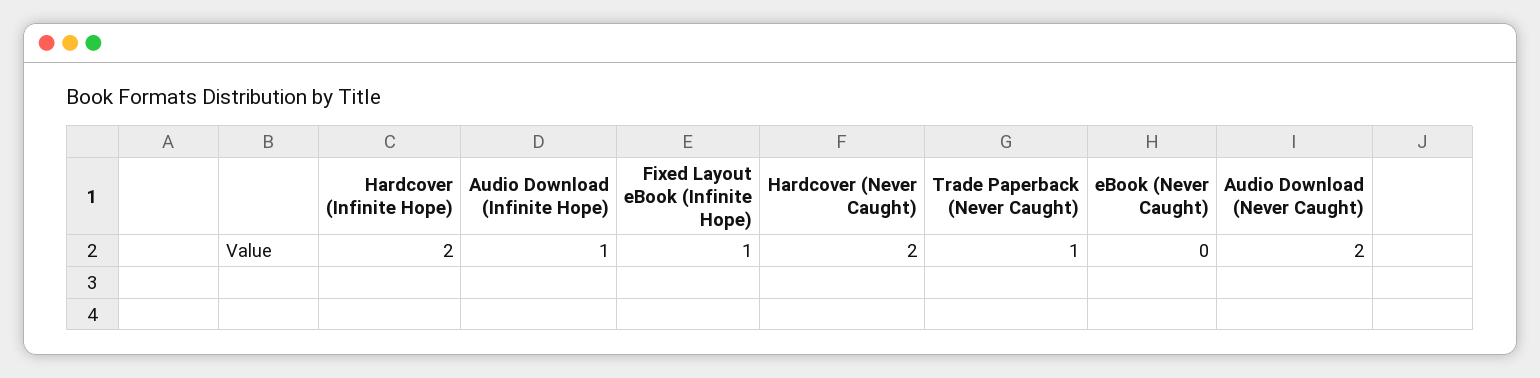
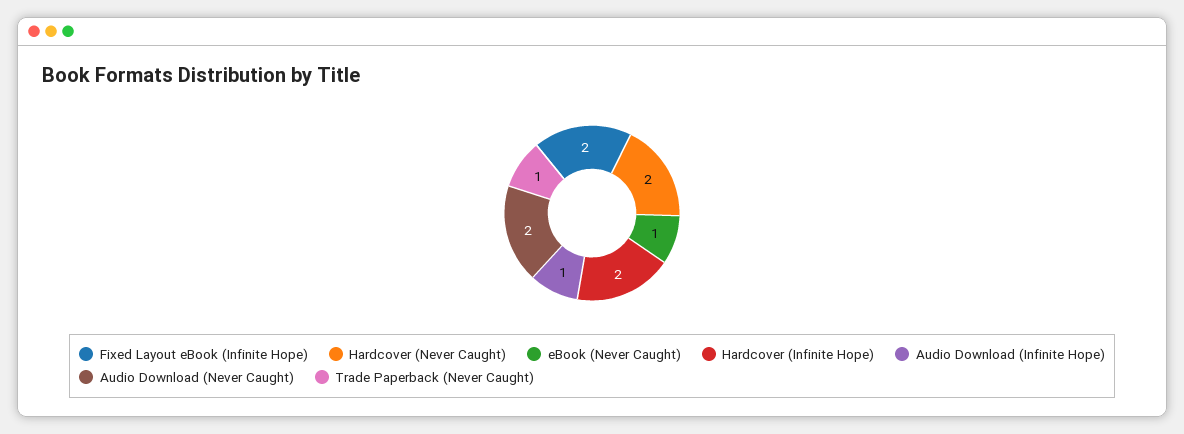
  {
    "Hardcover (Infinite Hope)": 2,
    "Audio Download (Infinite Hope)": 1,
-   "Fixed Layout eBook (Infinite Hope)": 1,
+   "Fixed Layout eBook (Infinite Hope)": 2,
    "Hardcover (Never Caught)": 2,
    "Trade Paperback (Never Caught)": 1,
-   "eBook (Never Caught)": 0,
+   "eBook (Never Caught)": 1,
    "Audio Download (Never Caught)": 2
  }

